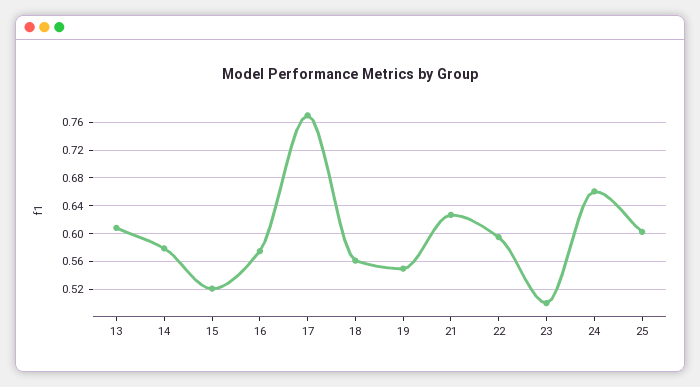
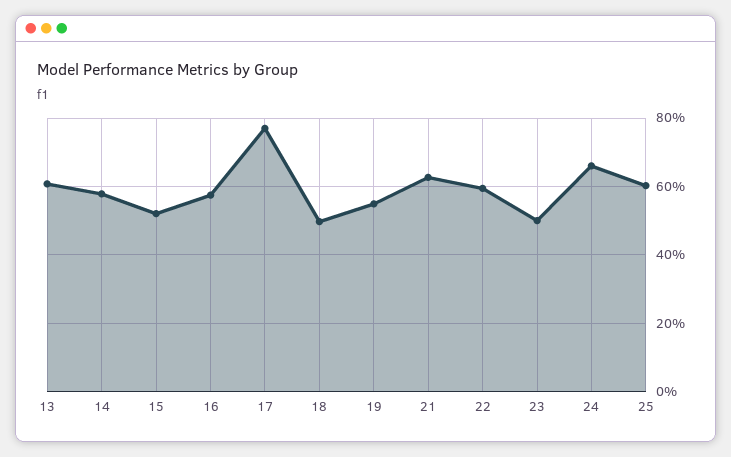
  {
    "13": 0.61,
    "14": 0.58,
    "15": 0.52,
    "16": 0.57,
    "17": 0.77,
-   "18": 0.56,
+   "18": 0.5,
    "19": 0.55,
    "21": 0.63,
    "22": 0.59,
    "23": 0.5,
    "24": 0.66,
    "25": 0.6
  }

